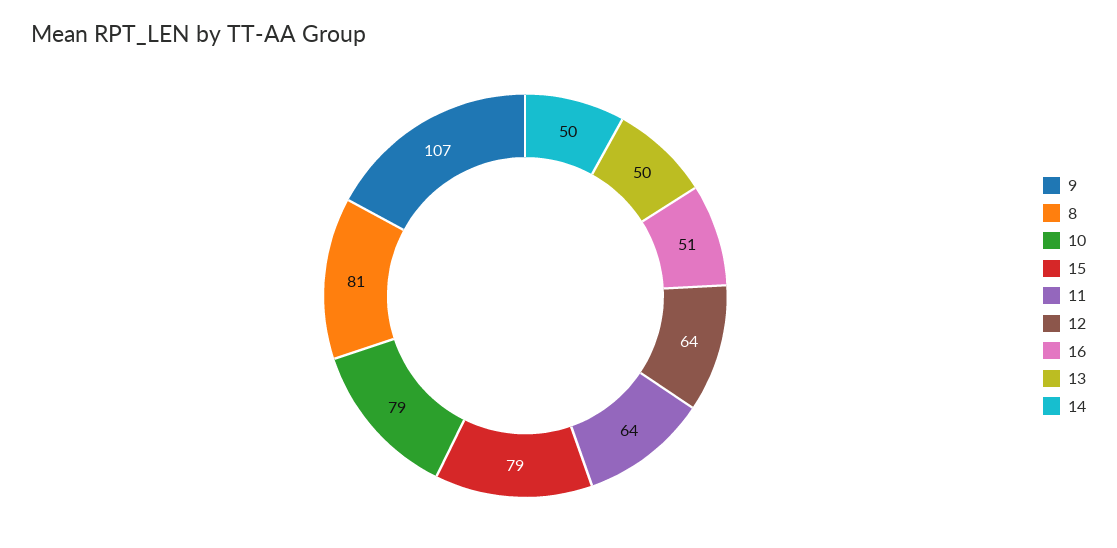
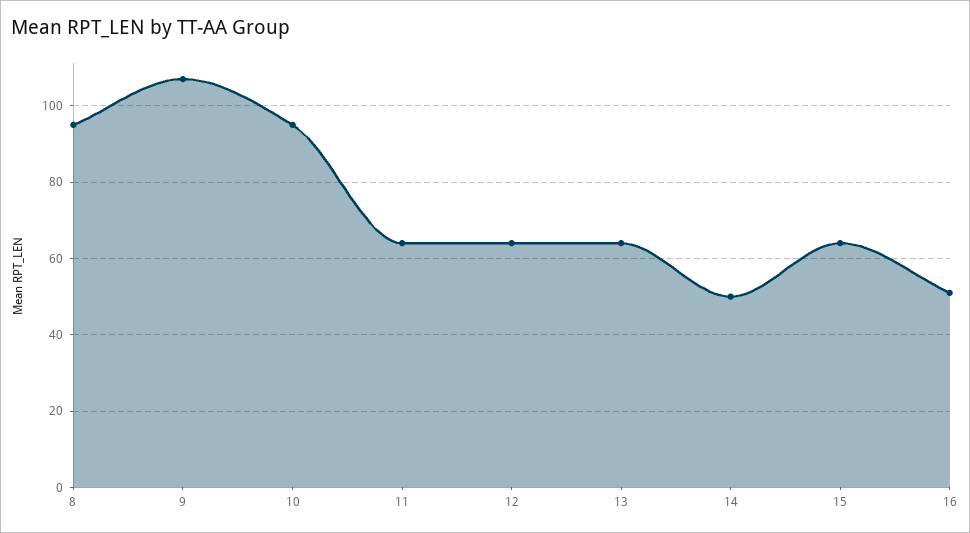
  {
    "9": 107,
-   "8": 81,
+   "8": 95,
-   "10": 79,
+   "10": 95,
-   "15": 79,
+   "15": 65,
    "11": 64,
    "12": 64,
    "16": 51,
-   "13": 50,
+   "13": 65,
    "14": 50
  }

